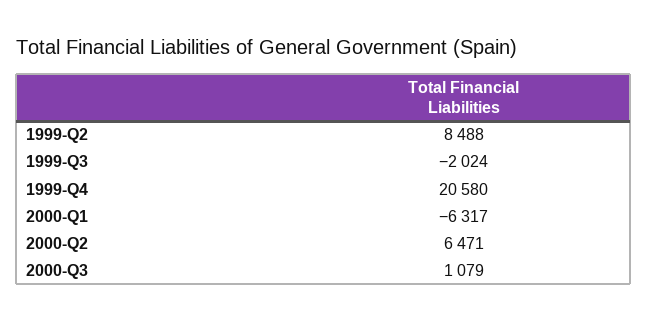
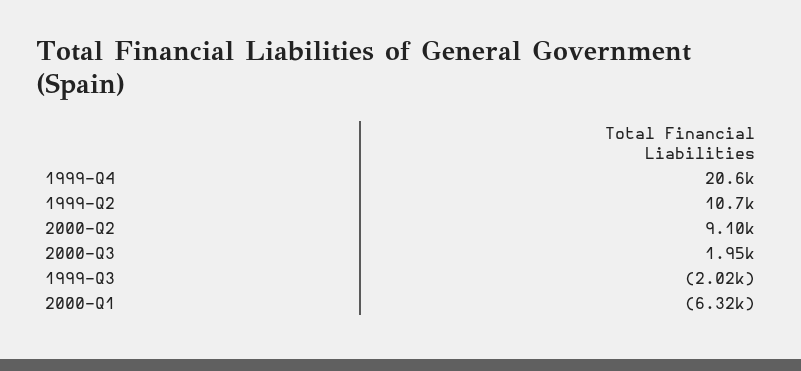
  {
-   "1999-Q2": 8488,
+   "1999-Q2": 10700,
    "1999-Q3": -2024,
    "1999-Q4": 20580,
    "2000-Q1": -6317,
-   "2000-Q2": 6471,
+   "2000-Q2": 9100,
-   "2000-Q3": 1079
+   "2000-Q3": 1950
  }

